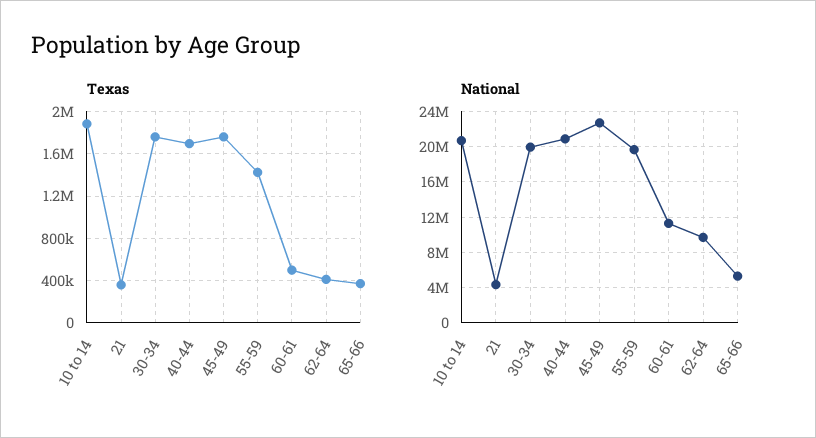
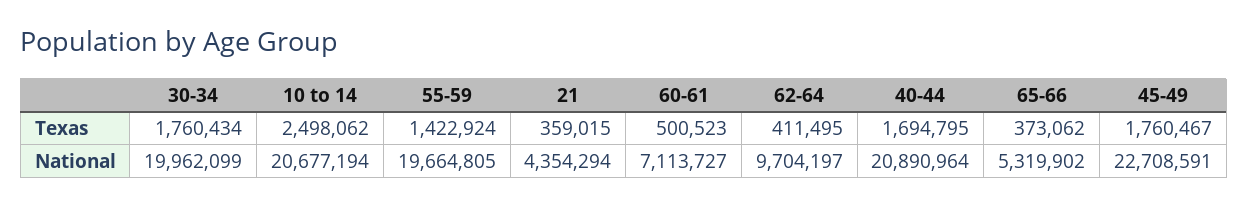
  {
    "Texas": {
-     "10 to 14": 1900000,
+     "10 to 14": 2498062,
      "21": 359015,
      "30-34": 1760434,
      "40-44": 1694795,
      "45-49": 1760467,
      "55-59": 1422924,
      "60-61": 500523,
      "62-64": 411495,
      "65-66": 373062
    },
    "National": {
      "10 to 14": 20677194,
      "21": 4354294,
      "30-34": 19962099,
      "40-44": 20890964,
      "45-49": 22708591,
      "55-59": 19664805,
-     "60-61": 11000000,
+     "60-61": 7113727,
      "62-64": 9704197,
      "65-66": 5319902
    }
  }

